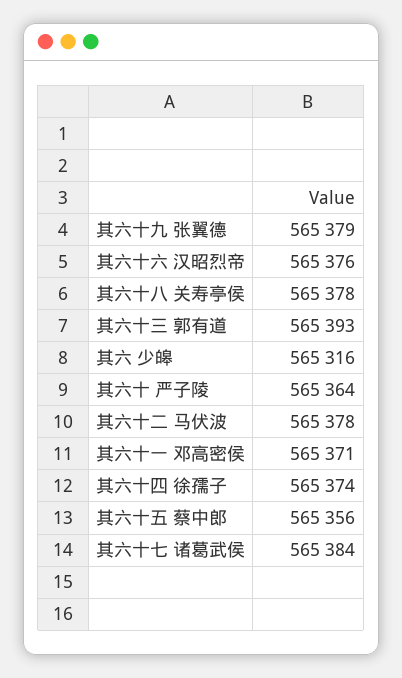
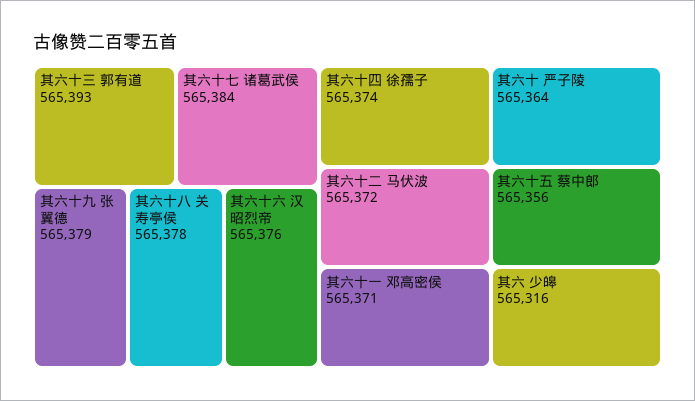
  {
    "其六十九 张翼德": 565379,
    "其六十六 汉昭烈帝": 565376,
    "其六十八 关寿亭侯": 565378,
    "其六十三 郭有道": 565393,
    "其六 少皞": 565316,
    "其六十 严子陵": 565364,
-   "其六十二 马伏波": 565378,
+   "其六十二 马伏波": 565372,
    "其六十一 邓高密侯": 565371,
    "其六十四 徐孺子": 565374,
    "其六十五 蔡中郎": 565356,
    "其六十七 诸葛武侯": 565384
  }

